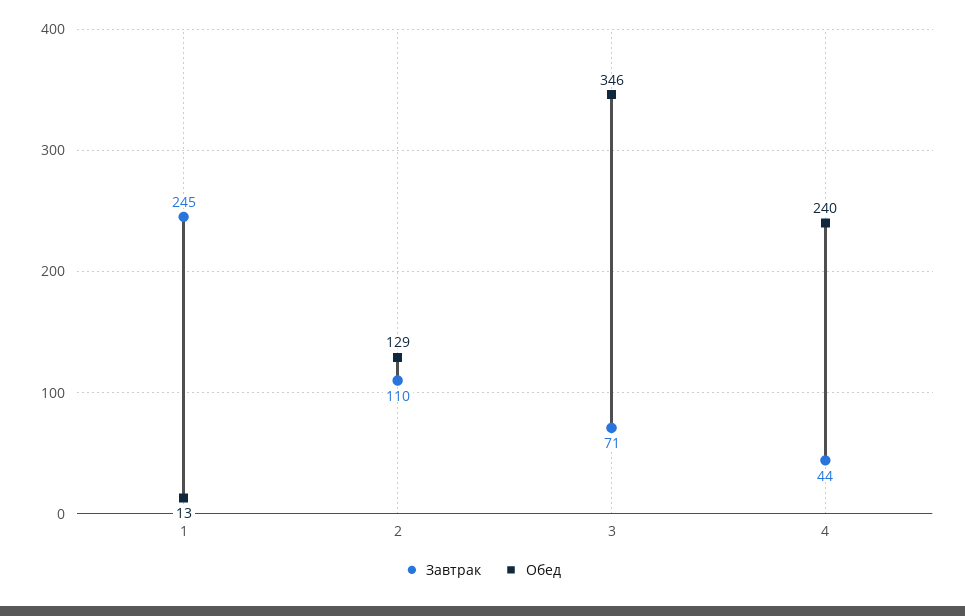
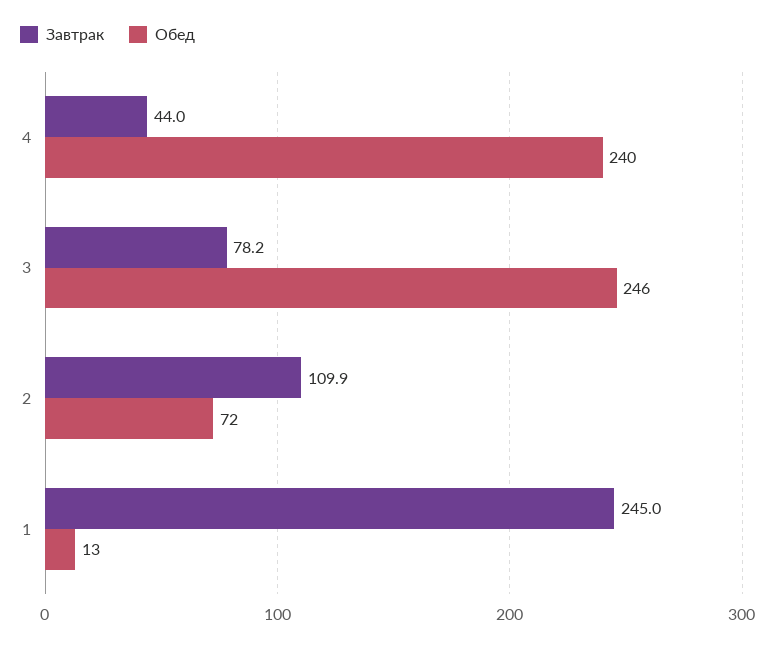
  {
    "Завтрак": {
      "1": 245,
      "2": 109.9,
-     "3": 71,
+     "3": 78.2,
      "4": 44
    },
    "Обед": {
      "1": 13,
-     "2": 129,
+     "2": 72,
-     "3": 346,
+     "3": 246,
      "4": 240
    }
  }

